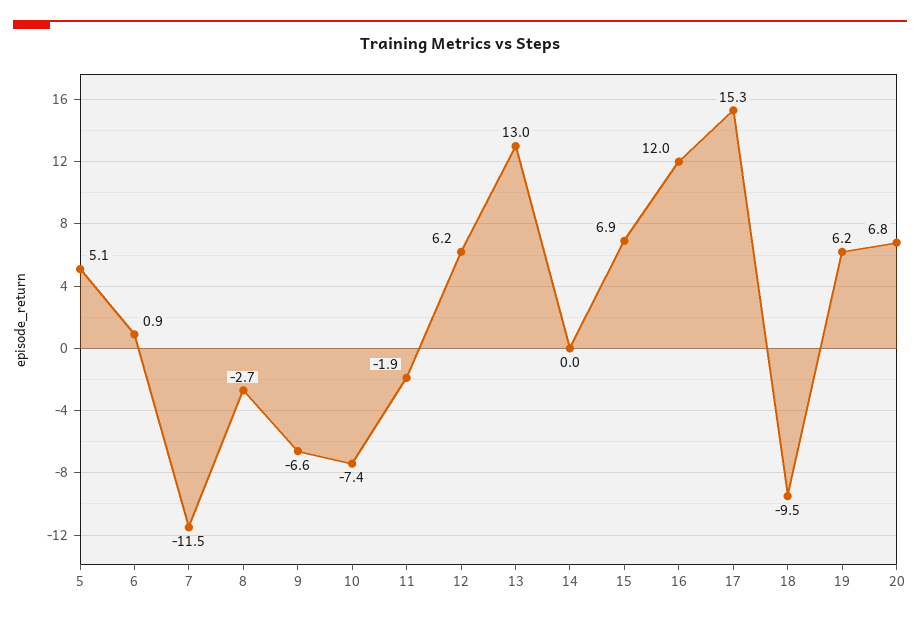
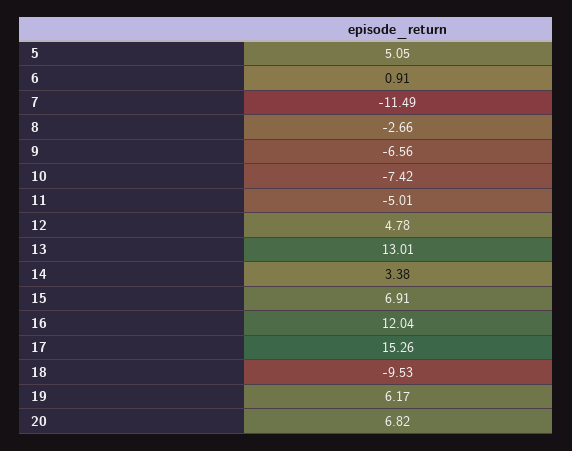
  {
    "5": 5.05,
    "6": 0.91,
    "7": -11.49,
    "8": -2.66,
    "9": -6.56,
    "10": -7.42,
-   "11": -1.9,
+   "11": -5.01,
-   "12": 6.2,
+   "12": 4.78,
    "13": 13.01,
-   "14": 0,
+   "14": 3.38,
    "15": 6.91,
    "16": 12.04,
    "17": 15.26,
    "18": -9.53,
    "19": 6.17,
    "20": 6.82
  }

